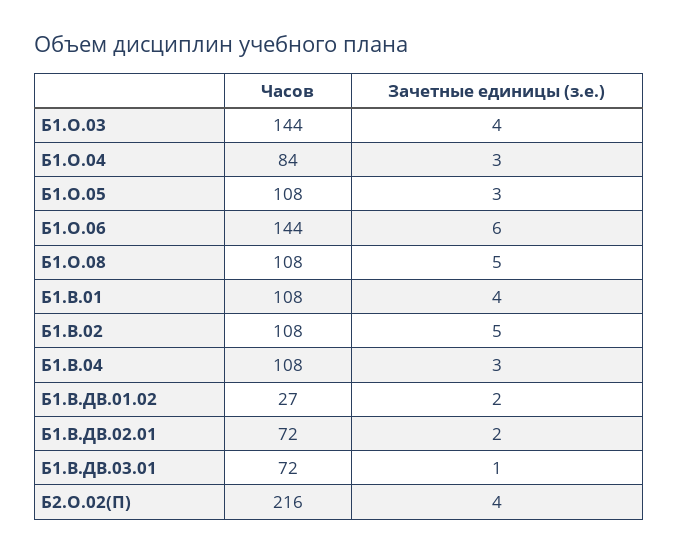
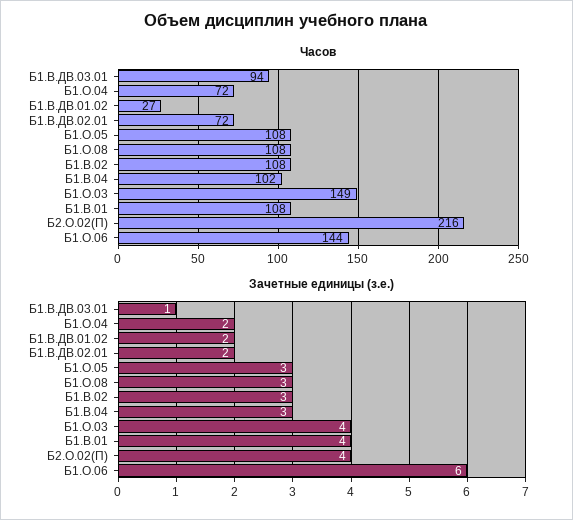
  {
    "Часов": {
-     "Б1.О.03": 144,
+     "Б1.О.03": 149,
-     "Б1.О.04": 84,
+     "Б1.О.04": 72,
      "Б1.О.05": 108,
      "Б1.О.06": 144,
      "Б1.О.08": 108,
      "Б1.В.01": 108,
      "Б1.В.02": 108,
-     "Б1.В.04": 108,
+     "Б1.В.04": 102,
      "Б1.В.ДВ.01.02": 27,
      "Б1.В.ДВ.02.01": 72,
-     "Б1.В.ДВ.03.01": 72,
+     "Б1.В.ДВ.03.01": 94,
      "Б2.О.02(П)": 216
    },
    "Зачетные единицы (з.е.)": {
      "Б1.О.03": 4,
-     "Б1.О.04": 3,
+     "Б1.О.04": 2,
      "Б1.О.05": 3,
      "Б1.О.06": 6,
-     "Б1.О.08": 5,
+     "Б1.О.08": 3,
      "Б1.В.01": 4,
-     "Б1.В.02": 5,
+     "Б1.В.02": 3,
      "Б1.В.04": 3,
      "Б1.В.ДВ.01.02": 2,
      "Б1.В.ДВ.02.01": 2,
      "Б1.В.ДВ.03.01": 1,
      "Б2.О.02(П)": 4
    }
  }

